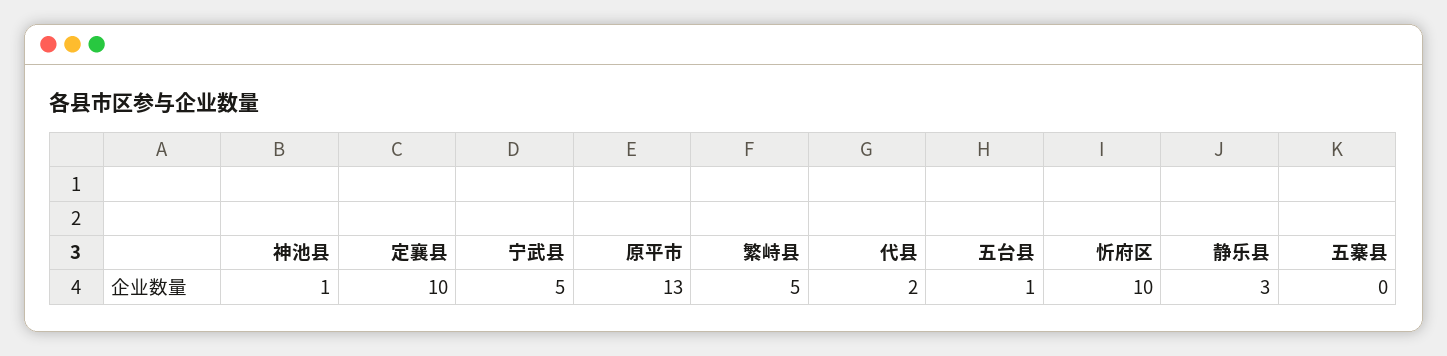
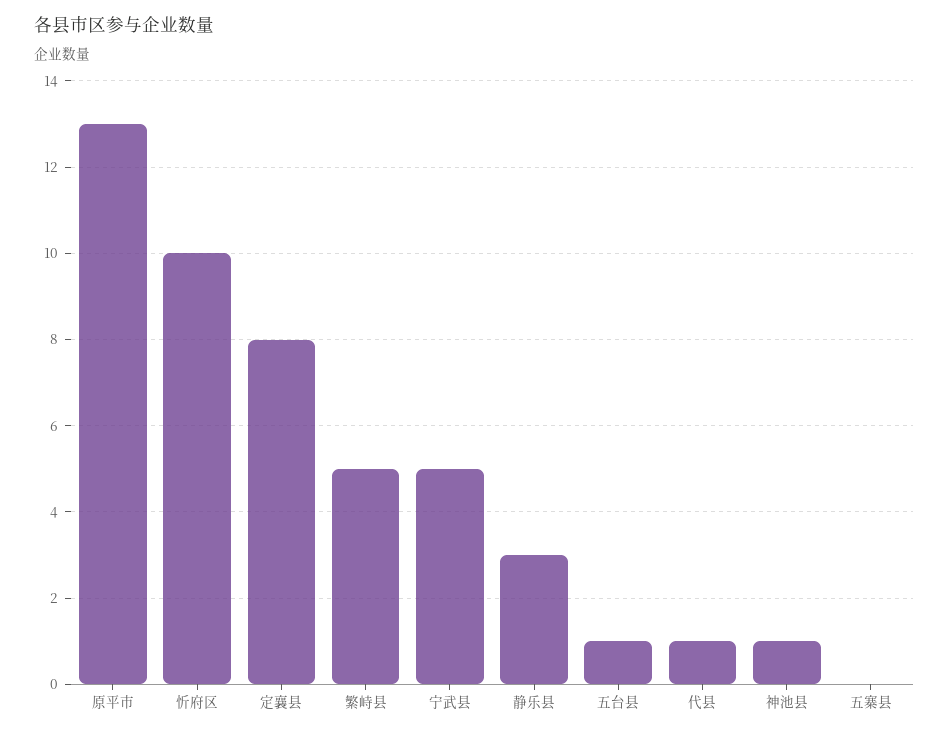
  {
    "神池县": 1,
-   "定襄县": 10,
+   "定襄县": 8,
    "宁武县": 5,
    "原平市": 13,
    "繁峙县": 5,
-   "代县": 2,
+   "代县": 1,
    "五台县": 1,
    "忻府区": 10,
    "静乐县": 3,
    "五寨县": 0
  }

